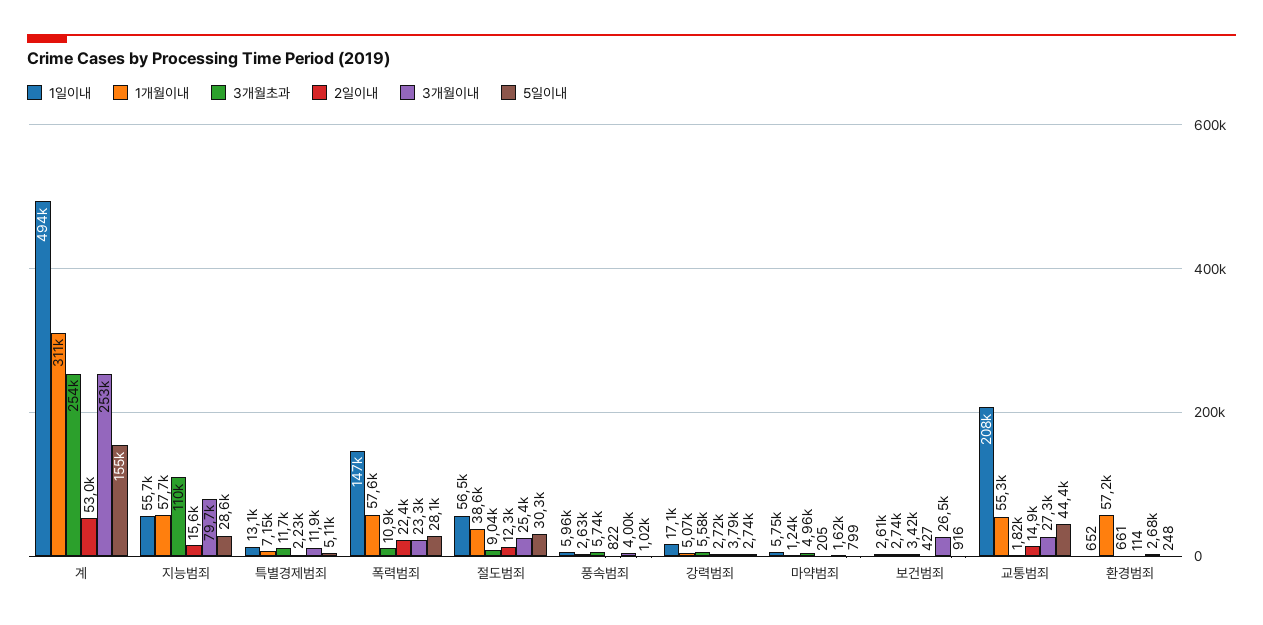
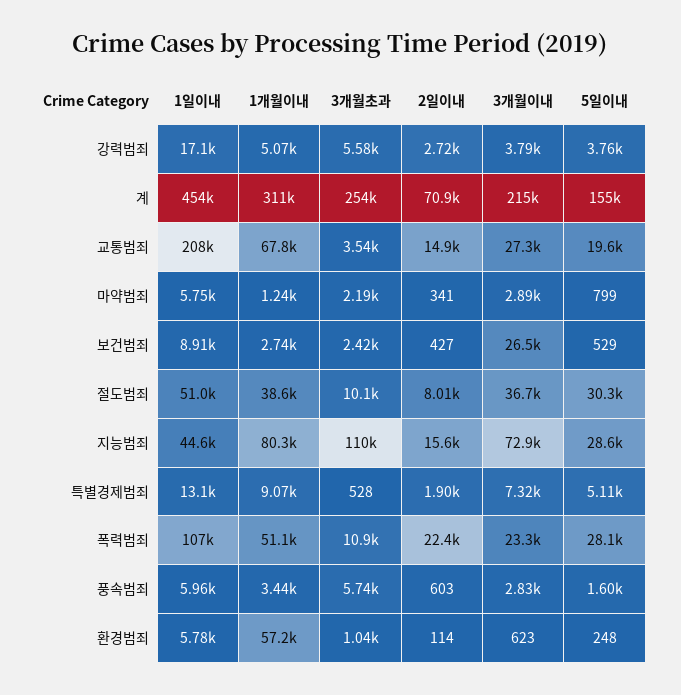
  {
    "1일이내": {
-     "계": 494000,
+     "계": 454000,
-     "지능범죄": 55700,
+     "지능범죄": 44600,
      "특별경제범죄": 13100,
-     "폭력범죄": 147000,
+     "폭력범죄": 107000,
-     "절도범죄": 56500,
+     "절도범죄": 51000,
      "풍속범죄": 5960,
      "강력범죄": 17100,
      "마약범죄": 5750,
-     "보건범죄": 2610,
+     "보건범죄": 8910,
      "교통범죄": 208000,
-     "환경범죄": 652
+     "환경범죄": 5780
    },
    "1개월이내": {
      "계": 311000,
-     "지능범죄": 57700,
+     "지능범죄": 80300,
-     "특별경제범죄": 7150,
+     "특별경제범죄": 9070,
-     "폭력범죄": 57600,
+     "폭력범죄": 51100,
      "절도범죄": 38600,
-     "풍속범죄": 2630,
+     "풍속범죄": 3440,
      "강력범죄": 5070,
      "마약범죄": 1240,
      "보건범죄": 2740,
-     "교통범죄": 55300,
+     "교통범죄": 67800,
      "환경범죄": 57200
    },
    "3개월초과": {
      "계": 254000,
      "지능범죄": 110000,
-     "특별경제범죄": 11700,
+     "특별경제범죄": 528,
      "폭력범죄": 10900,
-     "절도범죄": 9040,
+     "절도범죄": 10100,
      "풍속범죄": 5740,
      "강력범죄": 5580,
-     "마약범죄": 4960,
+     "마약범죄": 2190,
-     "보건범죄": 3420,
+     "보건범죄": 2420,
-     "교통범죄": 1820,
+     "교통범죄": 3540,
-     "환경범죄": 661
+     "환경범죄": 1040
    },
    "2일이내": {
-     "계": 53000,
+     "계": 70900,
      "지능범죄": 15600,
-     "특별경제범죄": 2230,
+     "특별경제범죄": 1900,
      "폭력범죄": 22400,
-     "절도범죄": 12300,
+     "절도범죄": 8010,
-     "풍속범죄": 822,
+     "풍속범죄": 603,
      "강력범죄": 2720,
-     "마약범죄": 205,
+     "마약범죄": 341,
      "보건범죄": 427,
      "교통범죄": 14900,
      "환경범죄": 114
    },
    "3개월이내": {
-     "계": 253000,
+     "계": 215000,
-     "지능범죄": 79700,
+     "지능범죄": 72900,
-     "특별경제범죄": 11900,
+     "특별경제범죄": 7320,
      "폭력범죄": 23300,
-     "절도범죄": 25400,
+     "절도범죄": 36700,
-     "풍속범죄": 4000,
+     "풍속범죄": 2830,
      "강력범죄": 3790,
-     "마약범죄": 1620,
+     "마약범죄": 2890,
      "보건범죄": 26500,
      "교통범죄": 27300,
-     "환경범죄": 2680
+     "환경범죄": 623
    },
    "5일이내": {
      "계": 155000,
      "지능범죄": 28600,
      "특별경제범죄": 5110,
      "폭력범죄": 28100,
      "절도범죄": 30300,
-     "풍속범죄": 1020,
+     "풍속범죄": 1600,
-     "강력범죄": 2740,
+     "강력범죄": 3760,
      "마약범죄": 799,
-     "보건범죄": 916,
+     "보건범죄": 529,
-     "교통범죄": 44400,
+     "교통범죄": 19600,
      "환경범죄": 248
    }
  }

